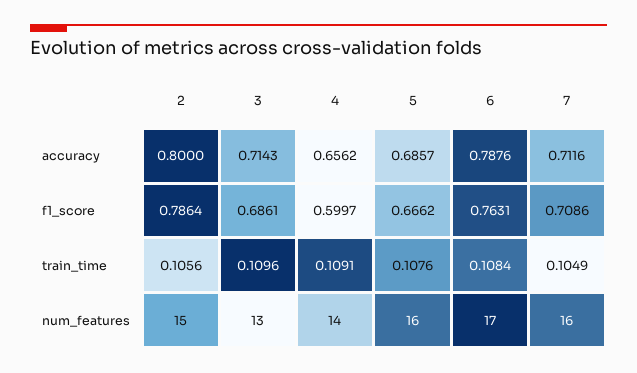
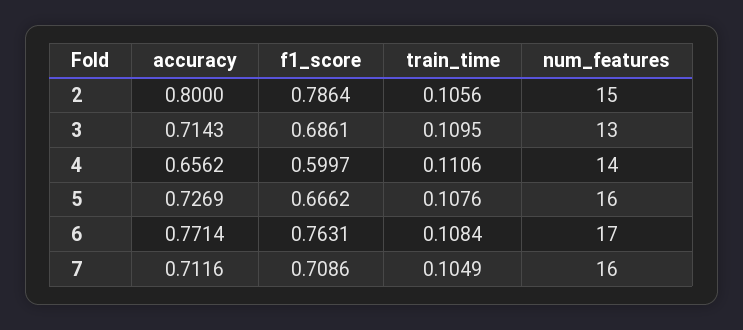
  {
    "2": {
      "accuracy": 0.8,
      "f1_score": 0.7864,
      "train_time": 0.1056,
      "num_features": 15
    },
    "3": {
      "accuracy": 0.7143,
      "f1_score": 0.6861,
-     "train_time": 0.1096,
+     "train_time": 0.1095,
      "num_features": 13
    },
    "4": {
      "accuracy": 0.6562,
      "f1_score": 0.5997,
-     "train_time": 0.1091,
+     "train_time": 0.1106,
      "num_features": 14
    },
    "5": {
-     "accuracy": 0.6857,
+     "accuracy": 0.7269,
      "f1_score": 0.6662,
      "train_time": 0.1076,
      "num_features": 16
    },
    "6": {
-     "accuracy": 0.7876,
+     "accuracy": 0.7714,
      "f1_score": 0.7631,
      "train_time": 0.1084,
      "num_features": 17
    },
    "7": {
      "accuracy": 0.7116,
      "f1_score": 0.7086,
      "train_time": 0.1049,
      "num_features": 16
    }
  }

